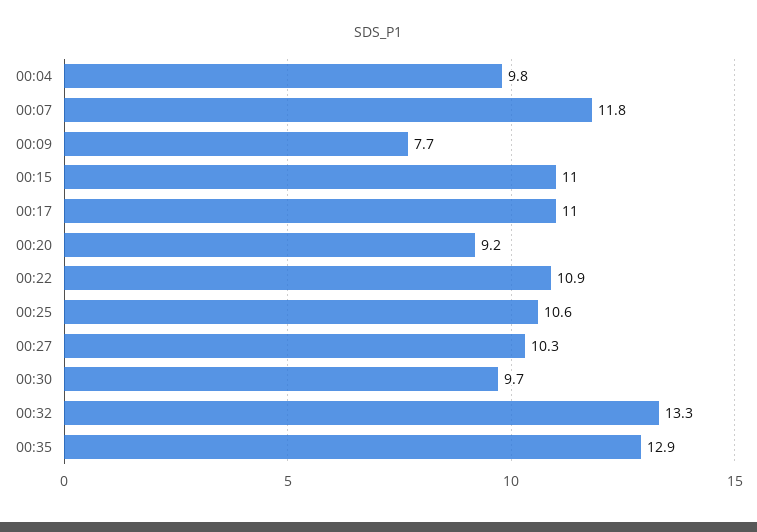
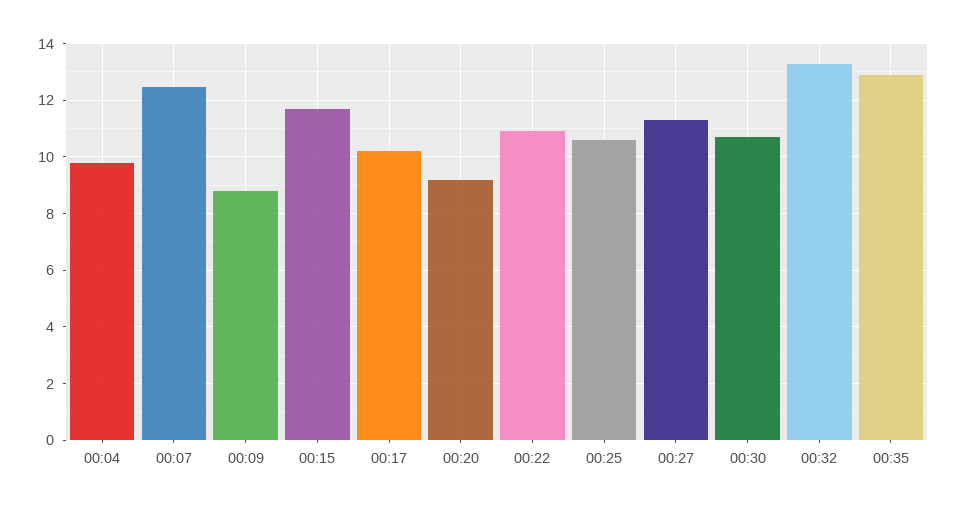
  {
    "00:04": 9.8,
-   "00:07": 11.8,
+   "00:07": 12.5,
-   "00:09": 7.7,
+   "00:09": 8.75,
-   "00:15": 11,
+   "00:15": 11.75,
-   "00:17": 11,
+   "00:17": 10.25,
    "00:20": 9.2,
    "00:22": 10.9,
    "00:25": 10.6,
-   "00:27": 10.3,
+   "00:27": 11.25,
-   "00:30": 9.7,
+   "00:30": 10.75,
    "00:32": 13.3,
    "00:35": 12.9
  }

